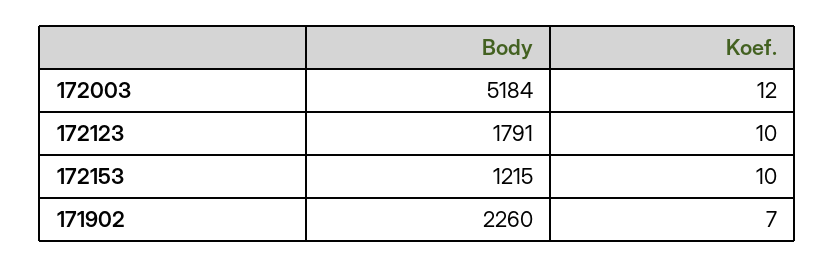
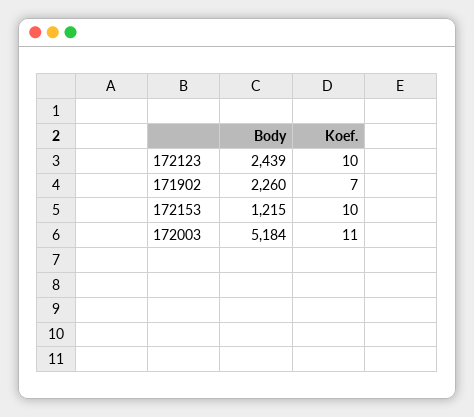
  {
    "Body": {
      "172003": 5184,
-     "172123": 1791,
+     "172123": 2439,
      "172153": 1215,
      "171902": 2260
    },
    "Koef.": {
-     "172003": 12,
+     "172003": 11,
      "172123": 10,
      "172153": 10,
      "171902": 7
    }
  }

